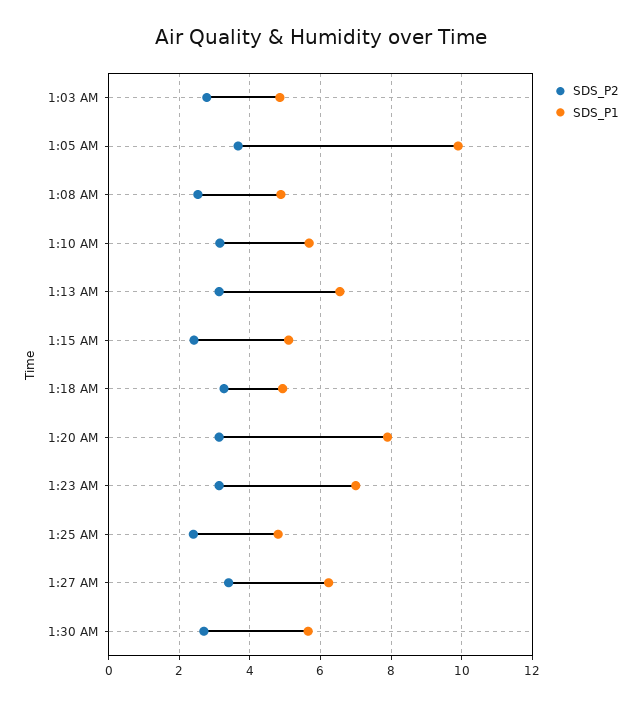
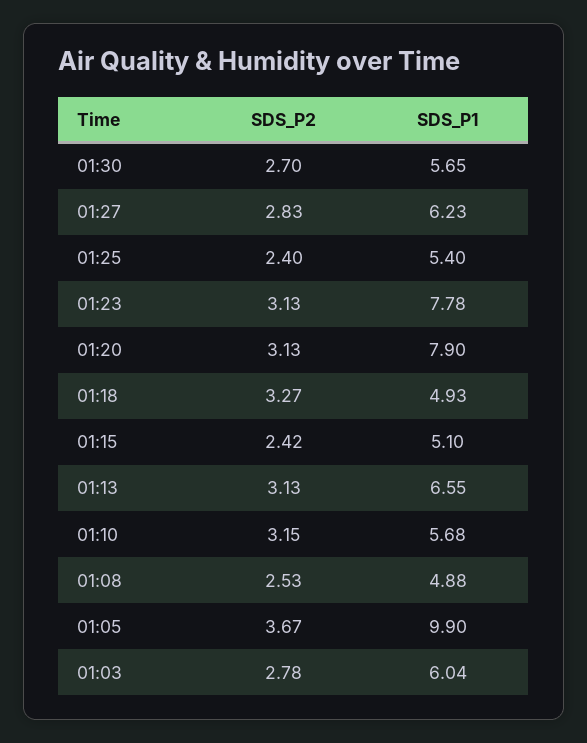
  {
    "SDS_P2": {
      "1:03 AM": 2.78,
      "1:05 AM": 3.67,
      "1:08 AM": 2.53,
      "1:10 AM": 3.15,
      "1:13 AM": 3.13,
      "1:15 AM": 2.42,
      "1:18 AM": 3.27,
      "1:20 AM": 3.13,
      "1:23 AM": 3.13,
      "1:25 AM": 2.4,
-     "1:27 AM": 3.4,
+     "1:27 AM": 2.83,
      "1:30 AM": 2.7
    },
    "SDS_P1": {
-     "1:03 AM": 4.8,
+     "1:03 AM": 6.04,
      "1:05 AM": 9.9,
      "1:08 AM": 4.88,
      "1:10 AM": 5.68,
      "1:13 AM": 6.55,
      "1:15 AM": 5.1,
      "1:18 AM": 4.93,
      "1:20 AM": 7.9,
-     "1:23 AM": 7,
+     "1:23 AM": 7.78,
-     "1:25 AM": 4.8,
+     "1:25 AM": 5.4,
      "1:27 AM": 6.23,
      "1:30 AM": 5.65
    }
  }

